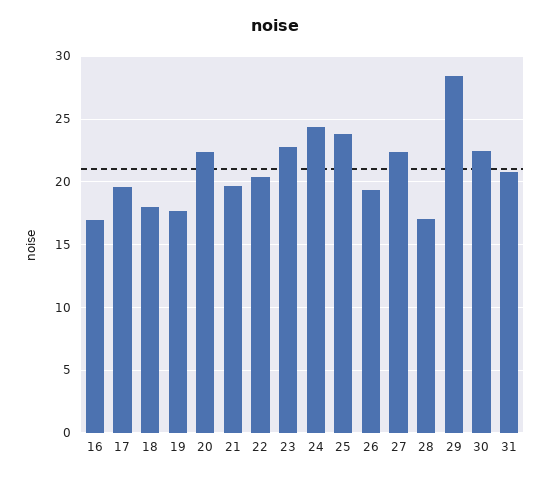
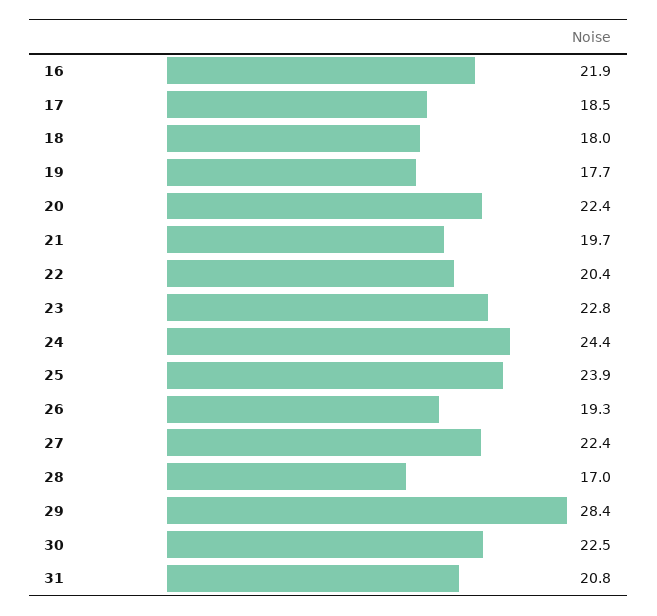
  {
-   "16": 17,
+   "16": 21.9,
-   "17": 19.5,
+   "17": 18.5,
    "18": 18,
    "19": 17.7,
    "20": 22.4,
    "21": 19.7,
    "22": 20.4,
    "23": 22.8,
    "24": 24.4,
    "25": 23.9,
    "26": 19.3,
    "27": 22.4,
    "28": 17,
    "29": 28.4,
    "30": 22.5,
    "31": 20.8
  }

